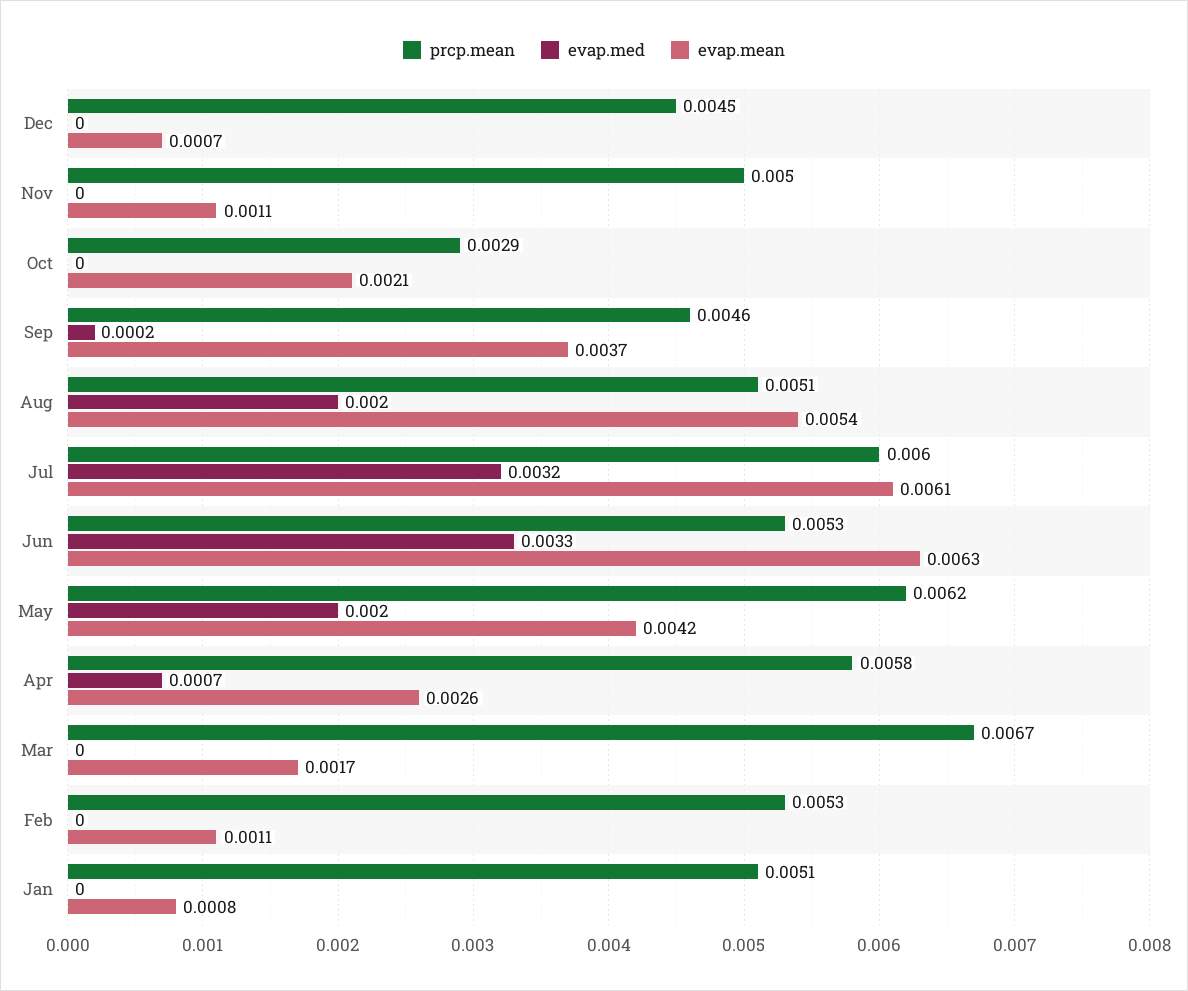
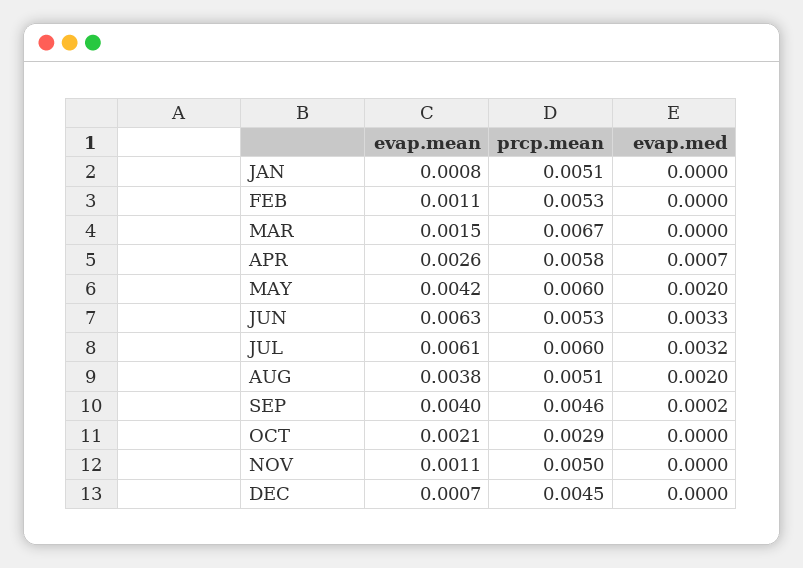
  {
    "prcp.mean": {
      "Dec": 0.0045,
      "Nov": 0.005,
      "Oct": 0.0029,
      "Sep": 0.0046,
      "Aug": 0.0051,
      "Jul": 0.006,
      "Jun": 0.0053,
-     "May": 0.0062,
+     "May": 0.006,
      "Apr": 0.0058,
      "Mar": 0.0067,
      "Feb": 0.0053,
      "Jan": 0.0051
    },
    "evap.med": {
      "Dec": 0,
      "Nov": 0,
      "Oct": 0,
      "Sep": 0.0002,
      "Aug": 0.002,
      "Jul": 0.0032,
      "Jun": 0.0033,
      "May": 0.002,
      "Apr": 0.0007,
      "Mar": 0,
      "Feb": 0,
      "Jan": 0
    },
    "evap.mean": {
      "Dec": 0.0007,
      "Nov": 0.0011,
      "Oct": 0.0021,
-     "Sep": 0.0037,
+     "Sep": 0.004,
-     "Aug": 0.0054,
+     "Aug": 0.0038,
      "Jul": 0.0061,
      "Jun": 0.0063,
      "May": 0.0042,
      "Apr": 0.0026,
-     "Mar": 0.0017,
+     "Mar": 0.0015,
      "Feb": 0.0011,
      "Jan": 0.0008
    }
  }

